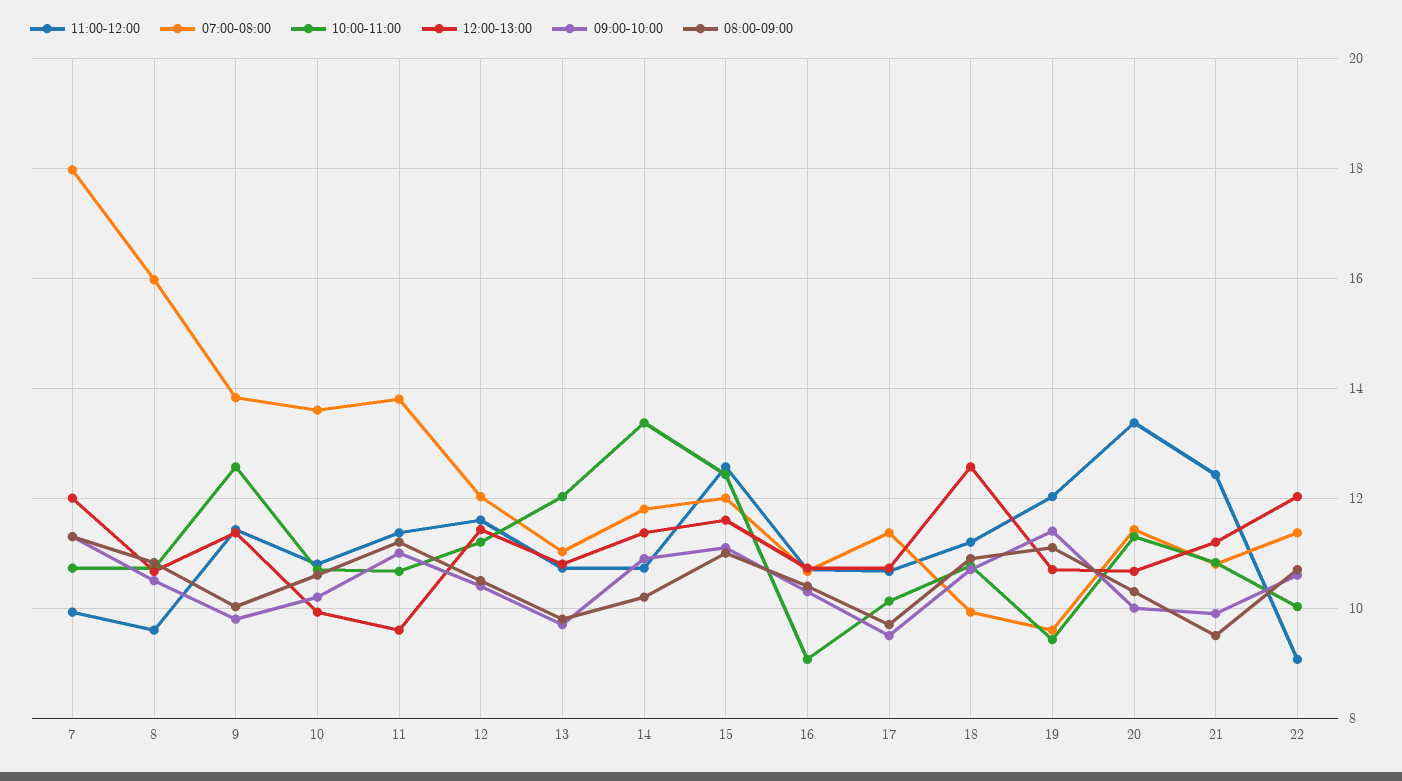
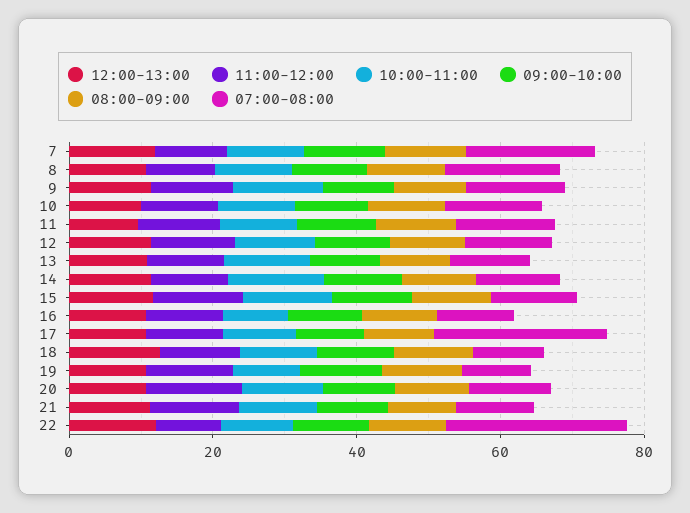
  {
    "11:00-12:00": {
      "7": 10,
      "8": 9.6,
      "9": 11.4,
      "10": 10.8,
      "11": 11.4,
      "12": 11.6,
      "13": 10.8,
      "14": 10.8,
      "15": 12.6,
      "16": 10.8,
      "17": 10.6,
      "18": 11.2,
      "19": 12,
      "20": 13.4,
      "21": 12.4,
      "22": 9
    },
    "07:00-08:00": {
      "7": 18,
      "8": 16,
      "9": 13.8,
      "10": 13.6,
      "11": 13.8,
      "12": 12,
      "13": 11,
      "14": 11.8,
      "15": 12,
      "16": 10.6,
-     "17": 11.4,
+     "17": 25,
      "18": 10,
      "19": 9.6,
      "20": 11.4,
      "21": 10.8,
-     "22": 11.4
+     "22": 25
    },
    "10:00-11:00": {
      "7": 10.8,
      "8": 10.8,
      "9": 12.6,
      "10": 10.8,
      "11": 10.6,
      "12": 11.2,
      "13": 12,
      "14": 13.4,
      "15": 12.4,
      "16": 9,
      "17": 10.2,
      "18": 10.8,
      "19": 9.4,
      "20": 11.4,
      "21": 10.8,
      "22": 10
    },
    "12:00-13:00": {
      "7": 12,
      "8": 10.6,
      "9": 11.4,
      "10": 10,
      "11": 9.6,
      "12": 11.4,
      "13": 10.8,
      "14": 11.4,
      "15": 11.6,
      "16": 10.8,
      "17": 10.8,
      "18": 12.6,
      "19": 10.8,
      "20": 10.6,
      "21": 11.2,
      "22": 12
    },
    "09:00-10:00": {
      "7": 11.4,
      "8": 10.6,
      "9": 9.8,
      "10": 10.2,
      "11": 11,
      "12": 10.4,
      "13": 9.8,
      "14": 11,
      "15": 11.2,
      "16": 10.4,
      "17": 9.6,
      "18": 10.8,
      "19": 11.4,
      "20": 10,
      "21": 10,
      "22": 10.6
    },
    "08:00-09:00": {
      "7": 11.4,
      "8": 10.8,
      "9": 10,
      "10": 10.6,
      "11": 11.2,
      "12": 10.6,
      "13": 9.8,
      "14": 10.2,
      "15": 11,
      "16": 10.4,
      "17": 9.8,
      "18": 11,
      "19": 11.2,
      "20": 10.4,
      "21": 9.6,
      "22": 10.8
    }
  }

